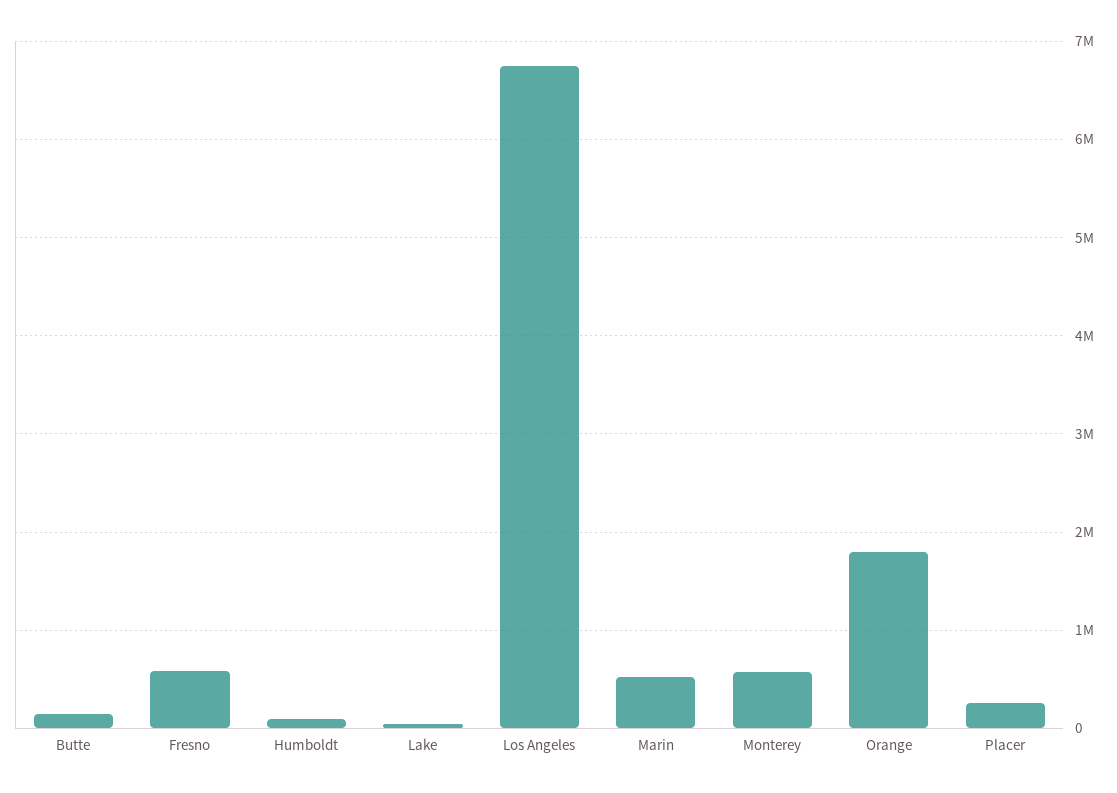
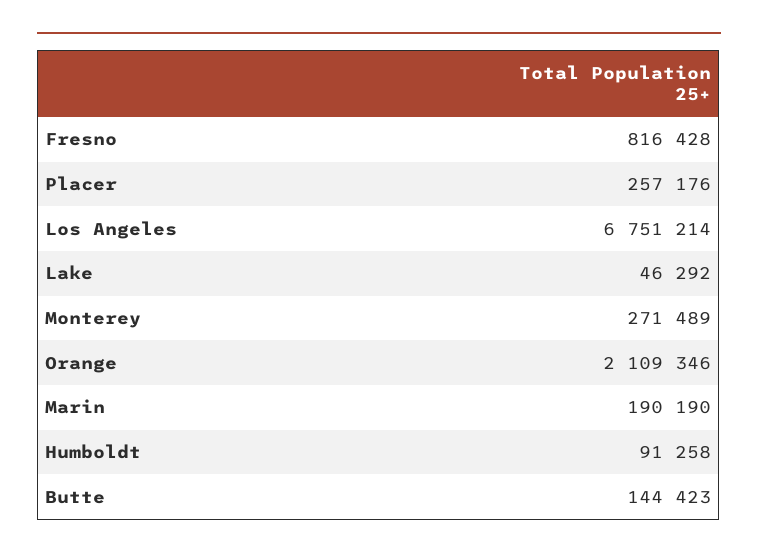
  {
    "Butte": 144423,
-   "Fresno": 600000,
+   "Fresno": 816428,
    "Humboldt": 91258,
    "Lake": 46292,
    "Los Angeles": 6751214,
-   "Marin": 500000,
+   "Marin": 190190,
-   "Monterey": 600000,
+   "Monterey": 271489,
-   "Orange": 1800000,
+   "Orange": 2109346,
    "Placer": 257176
  }

